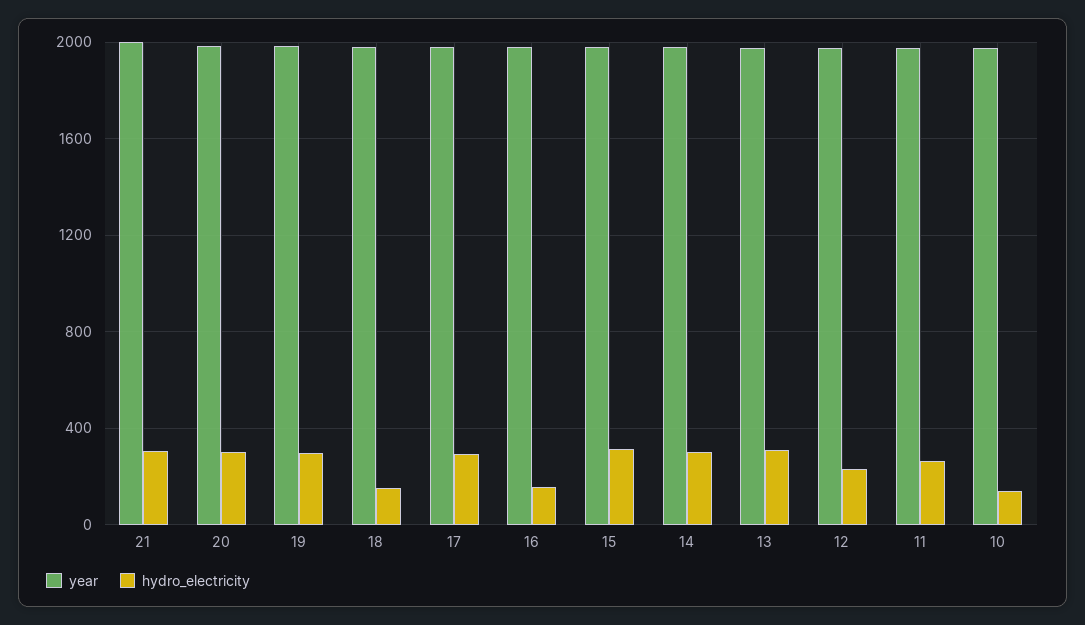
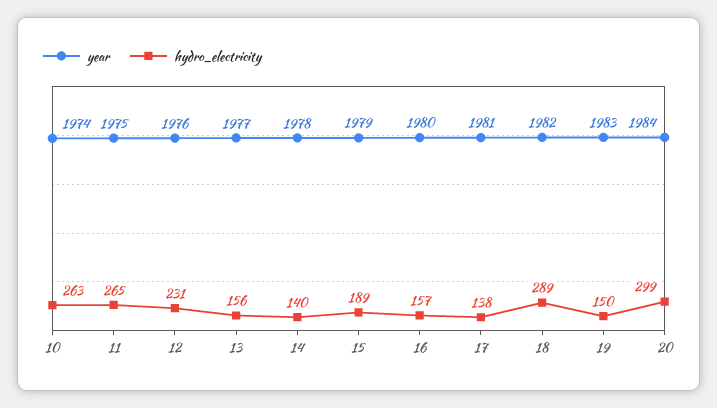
  {
    "year": {
-     "21": 2000,
      "20": 1984,
      "19": 1983,
      "18": 1982,
      "17": 1981,
      "16": 1980,
      "15": 1979,
      "14": 1978,
      "13": 1977,
      "12": 1976,
      "11": 1975,
      "10": 1974
    },
    "hydro_electricity": {
-     "21": 300,
      "20": 299,
-     "19": 300,
+     "19": 150,
-     "18": 150,
+     "18": 289,
-     "17": 300,
+     "17": 138,
      "16": 157,
-     "15": 300,
+     "15": 189,
-     "14": 300,
+     "14": 140,
-     "13": 300,
+     "13": 156,
      "12": 231,
      "11": 265,
-     "10": 150
+     "10": 263
    }
  }

